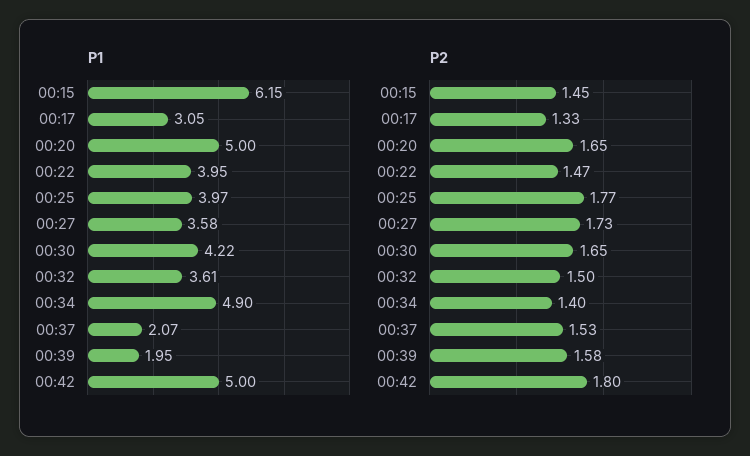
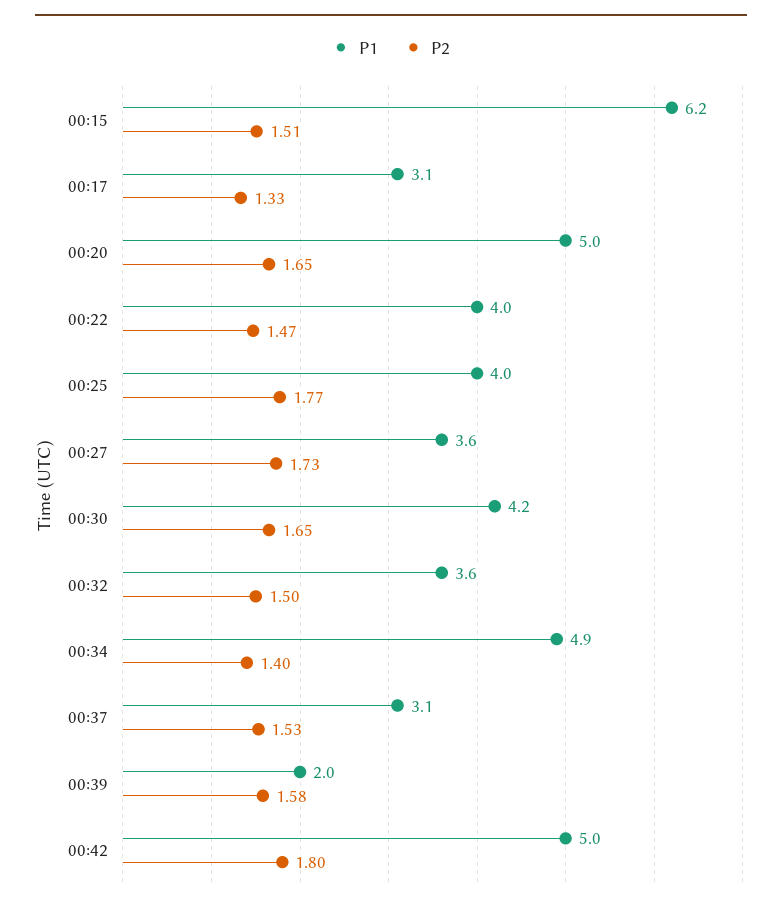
  {
    "P1": {
      "00:15": 6.15,
      "00:17": 3.05,
      "00:20": 5,
      "00:22": 3.95,
      "00:25": 3.97,
      "00:27": 3.58,
      "00:30": 4.22,
      "00:32": 3.61,
      "00:34": 4.9,
-     "00:37": 2.07,
+     "00:37": 3.1,
      "00:39": 1.95,
      "00:42": 5
    },
    "P2": {
-     "00:15": 1.45,
+     "00:15": 1.51,
      "00:17": 1.33,
      "00:20": 1.65,
      "00:22": 1.47,
      "00:25": 1.77,
      "00:27": 1.73,
      "00:30": 1.65,
      "00:32": 1.5,
      "00:34": 1.4,
      "00:37": 1.53,
      "00:39": 1.58,
      "00:42": 1.8
    }
  }

